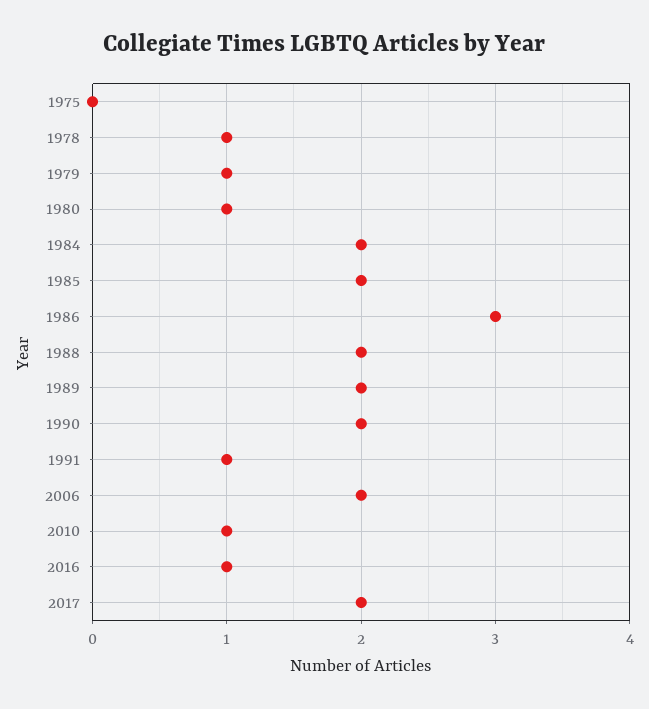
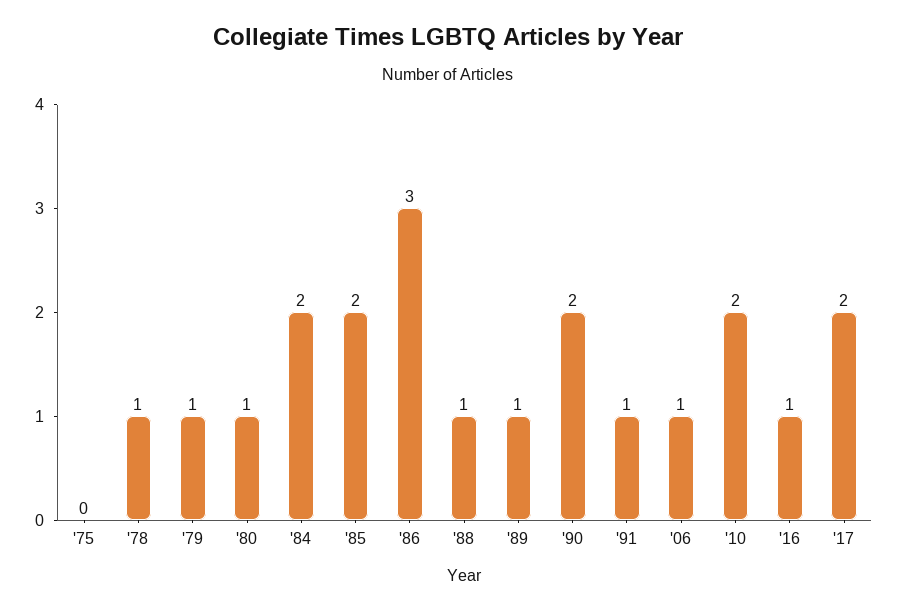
  {
    "1975": 0,
    "1978": 1,
    "1979": 1,
    "1980": 1,
    "1984": 2,
    "1985": 2,
    "1986": 3,
-   "1988": 2,
+   "1988": 1,
-   "1989": 2,
+   "1989": 1,
    "1990": 2,
    "1991": 1,
-   "2006": 2,
+   "2006": 1,
-   "2010": 1,
+   "2010": 2,
    "2016": 1,
    "2017": 2
  }

